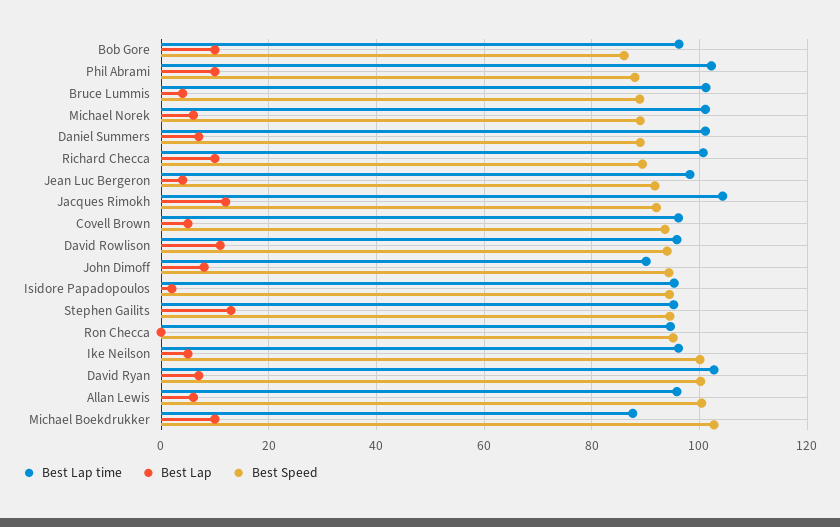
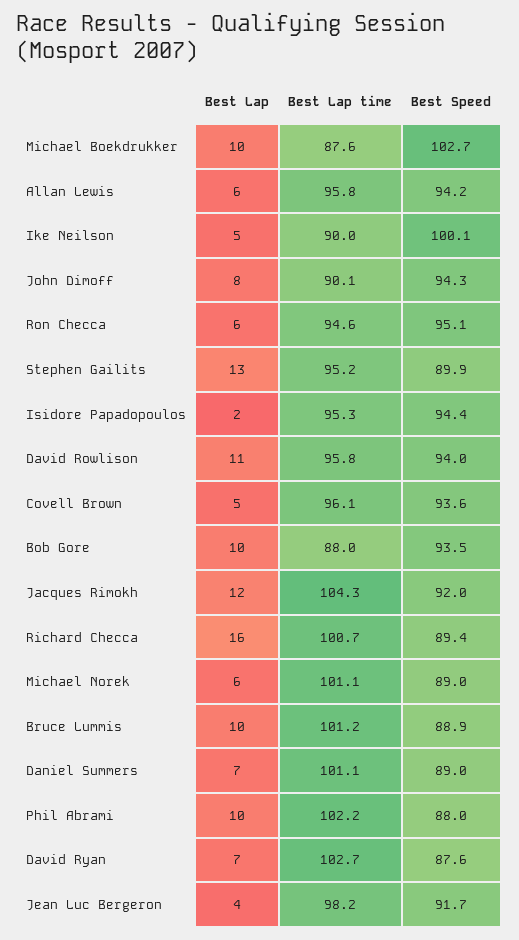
  {
    "Best Lap time": {
-     "Bob Gore": 96,
+     "Bob Gore": 88,
      "Phil Abrami": 102.2,
      "Bruce Lummis": 101.2,
      "Michael Norek": 101.1,
      "Daniel Summers": 101.1,
      "Richard Checca": 100.7,
      "Jean Luc Bergeron": 98.2,
      "Jacques Rimokh": 104.3,
      "Covell Brown": 96.1,
      "David Rowlison": 95.8,
      "John Dimoff": 90.1,
      "Isidore Papadopoulos": 95.3,
      "Stephen Gailits": 95.2,
      "Ron Checca": 94.6,
-     "Ike Neilson": 96,
+     "Ike Neilson": 90,
      "David Ryan": 102.7,
      "Allan Lewis": 95.8,
      "Michael Boekdrukker": 87.6
    },
    "Best Lap": {
      "Bob Gore": 10,
      "Phil Abrami": 10,
-     "Bruce Lummis": 4,
+     "Bruce Lummis": 10,
      "Michael Norek": 6,
      "Daniel Summers": 7,
-     "Richard Checca": 10,
+     "Richard Checca": 16,
      "Jean Luc Bergeron": 4,
      "Jacques Rimokh": 12,
      "Covell Brown": 5,
      "David Rowlison": 11,
      "John Dimoff": 8,
      "Isidore Papadopoulos": 2,
      "Stephen Gailits": 13,
-     "Ron Checca": 0,
+     "Ron Checca": 6,
      "Ike Neilson": 5,
      "David Ryan": 7,
      "Allan Lewis": 6,
      "Michael Boekdrukker": 10
    },
    "Best Speed": {
-     "Bob Gore": 86,
+     "Bob Gore": 93.5,
      "Phil Abrami": 88,
      "Bruce Lummis": 88.9,
      "Michael Norek": 89,
      "Daniel Summers": 89,
      "Richard Checca": 89.4,
      "Jean Luc Bergeron": 91.7,
      "Jacques Rimokh": 92,
      "Covell Brown": 93.6,
      "David Rowlison": 94,
      "John Dimoff": 94.3,
      "Isidore Papadopoulos": 94.4,
-     "Stephen Gailits": 94,
+     "Stephen Gailits": 89.9,
      "Ron Checca": 95.1,
      "Ike Neilson": 100.1,
-     "David Ryan": 100,
+     "David Ryan": 87.6,
-     "Allan Lewis": 100,
+     "Allan Lewis": 94.2,
      "Michael Boekdrukker": 102.7
    }
  }

